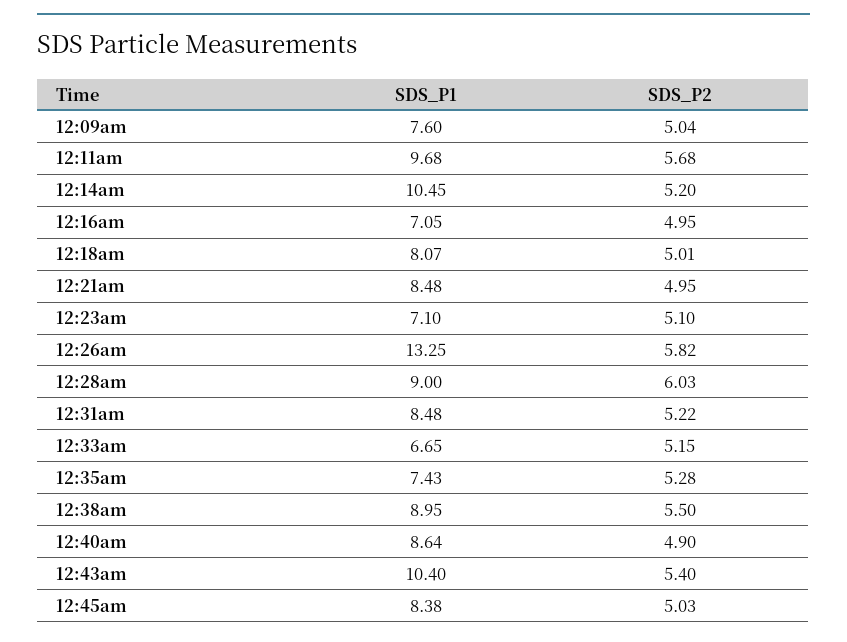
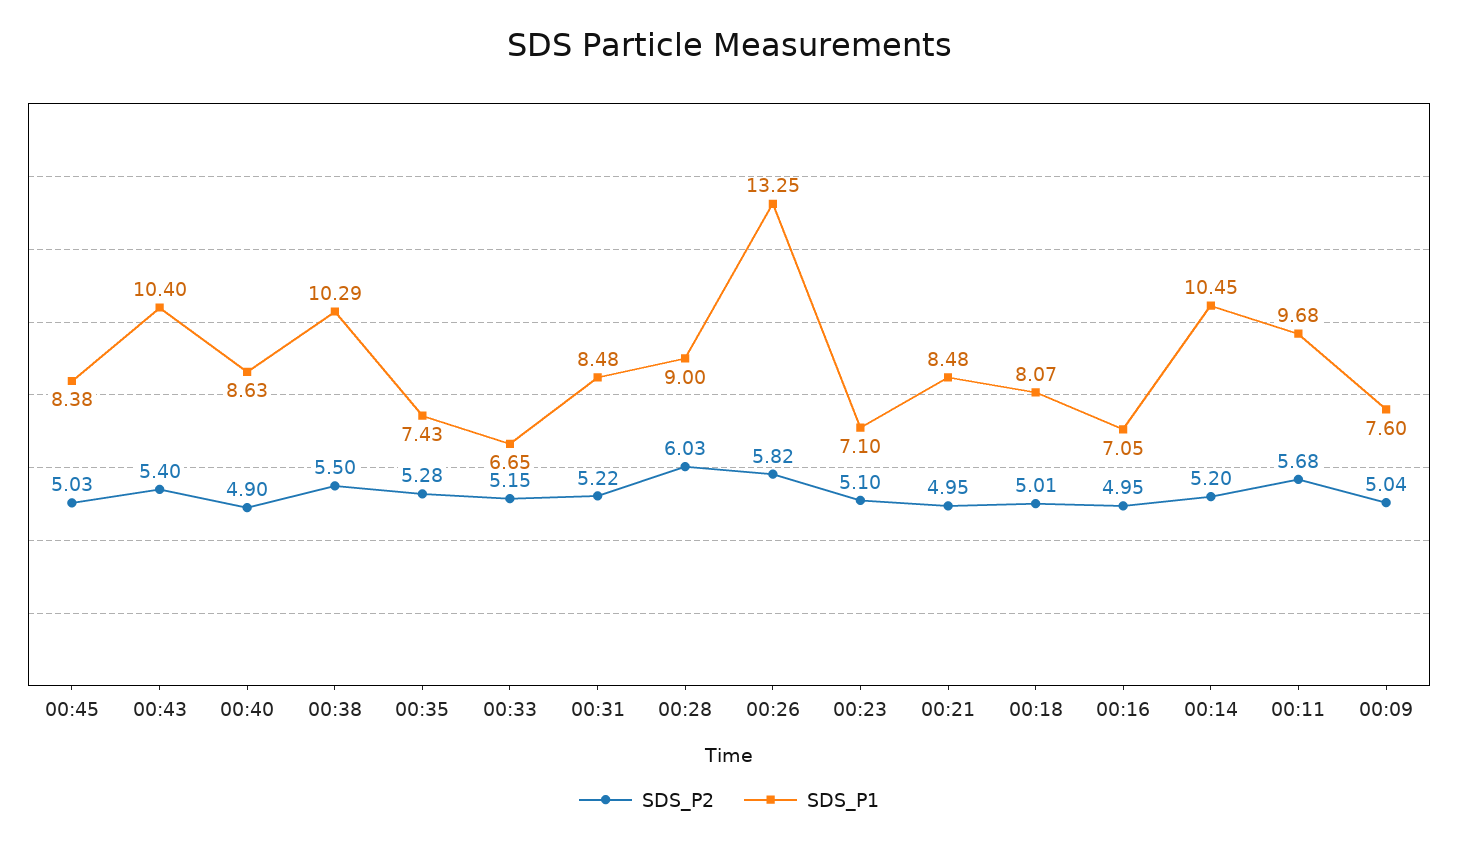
  {
    "SDS_P1": {
      "12:09am": 7.6,
      "12:11am": 9.68,
      "12:14am": 10.45,
      "12:16am": 7.05,
      "12:18am": 8.07,
      "12:21am": 8.48,
      "12:23am": 7.1,
      "12:26am": 13.25,
      "12:28am": 9,
      "12:31am": 8.48,
      "12:33am": 6.65,
      "12:35am": 7.43,
-     "12:38am": 8.95,
+     "12:38am": 10.29,
-     "12:40am": 8.64,
+     "12:40am": 8.63,
      "12:43am": 10.4,
      "12:45am": 8.38
    },
    "SDS_P2": {
      "12:09am": 5.04,
      "12:11am": 5.68,
      "12:14am": 5.2,
      "12:16am": 4.95,
      "12:18am": 5.01,
      "12:21am": 4.95,
      "12:23am": 5.1,
      "12:26am": 5.82,
      "12:28am": 6.03,
      "12:31am": 5.22,
      "12:33am": 5.15,
      "12:35am": 5.28,
      "12:38am": 5.5,
      "12:40am": 4.9,
      "12:43am": 5.4,
      "12:45am": 5.03
    }
  }

